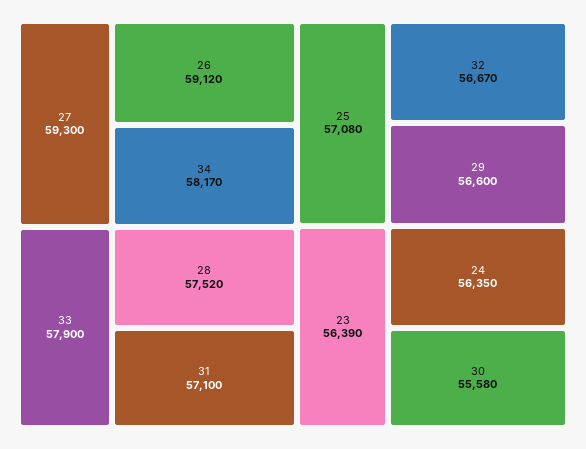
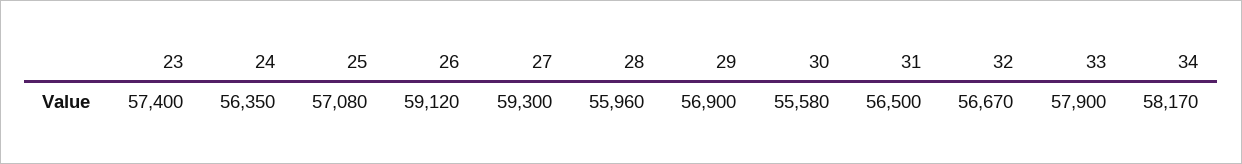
  {
    "27": 59300,
    "26": 59120,
    "34": 58170,
    "33": 57900,
-   "28": 57520,
+   "28": 55960,
-   "31": 57100,
+   "31": 56500,
    "25": 57080,
    "32": 56670,
-   "29": 56600,
+   "29": 56900,
-   "23": 56390,
+   "23": 57400,
    "24": 56350,
    "30": 55580
  }

